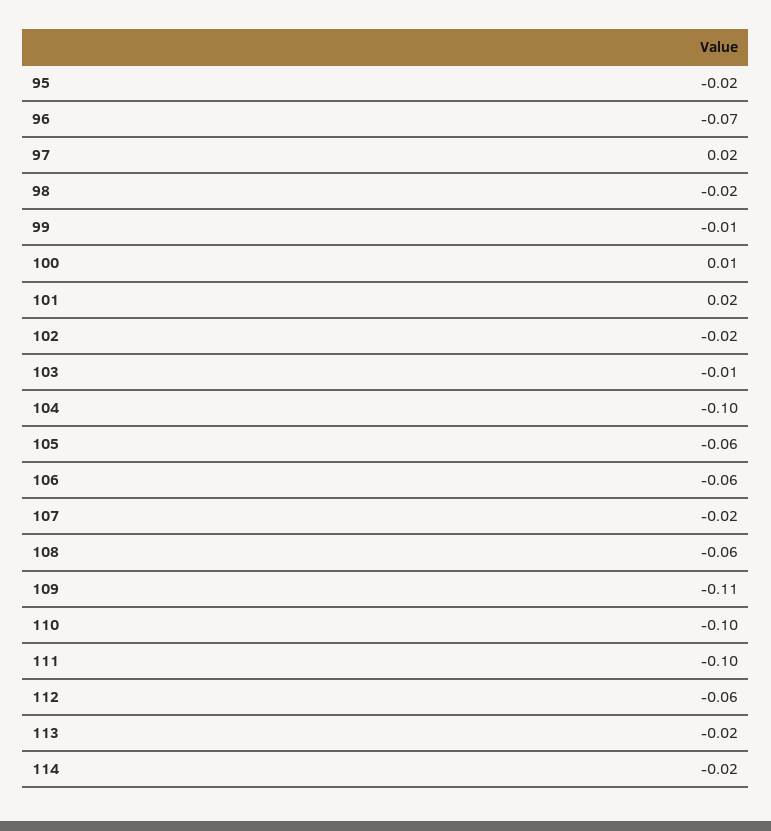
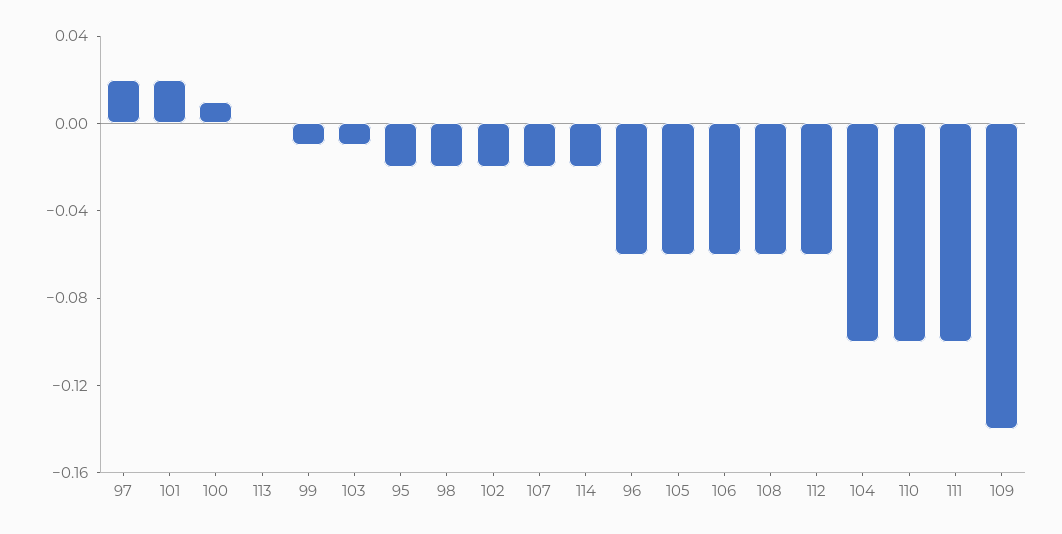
  {
    "95": -0.02,
-   "96": -0.07,
+   "96": -0.06,
    "97": 0.02,
    "98": -0.02,
    "99": -0.01,
    "100": 0.01,
    "101": 0.02,
    "102": -0.02,
    "103": -0.01,
    "104": -0.1,
    "105": -0.06,
    "106": -0.06,
    "107": -0.02,
    "108": -0.06,
-   "109": -0.11,
+   "109": -0.14,
    "110": -0.1,
    "111": -0.1,
    "112": -0.06,
-   "113": -0.02,
+   "113": 0,
    "114": -0.02
  }

